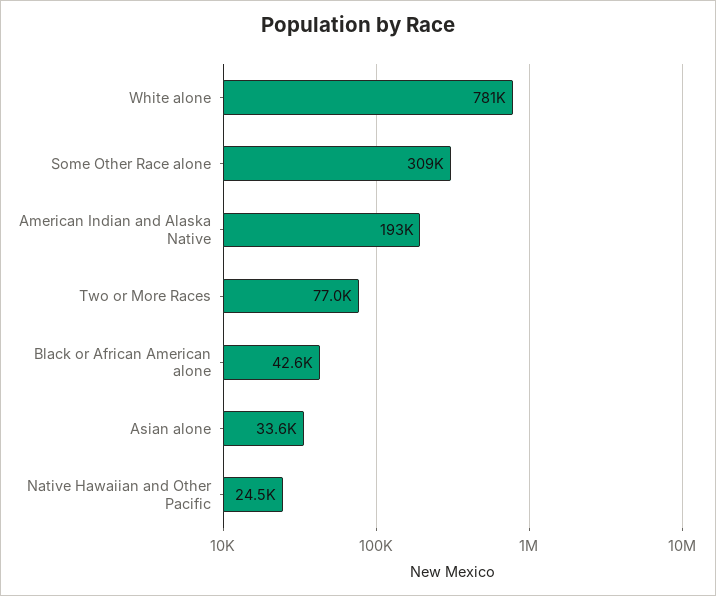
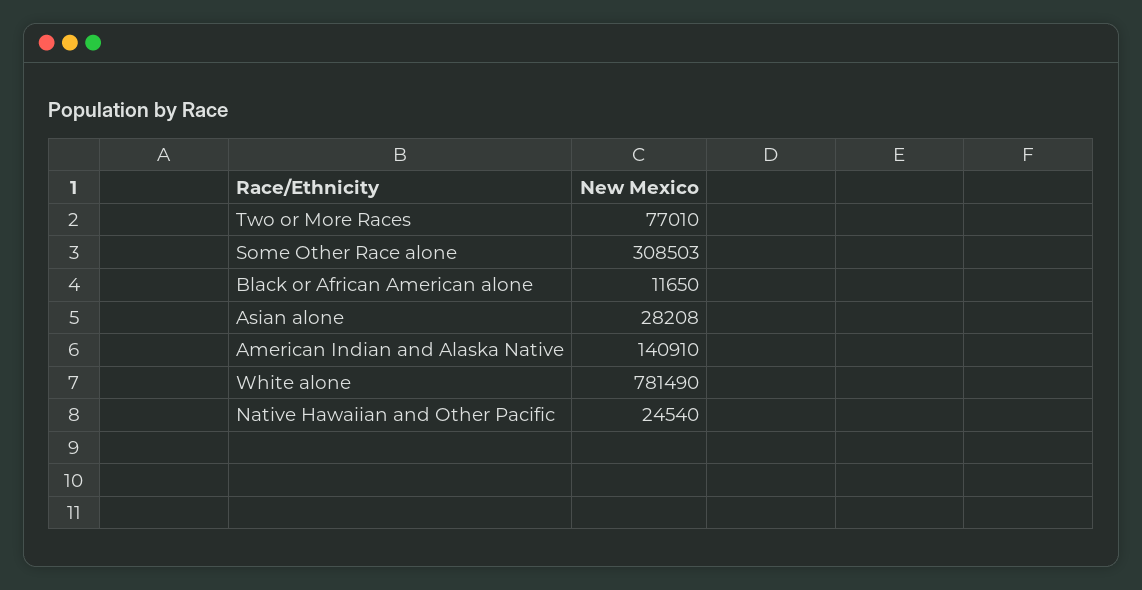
  {
    "White alone": 781490,
    "Some Other Race alone": 308503,
-   "American Indian and Alaska Native": 193000,
+   "American Indian and Alaska Native": 140910,
    "Two or More Races": 77010,
-   "Black or African American alone": 42600,
+   "Black or African American alone": 11650,
-   "Asian alone": 33600,
+   "Asian alone": 28208,
    "Native Hawaiian and Other Pacific": 24540
  }

